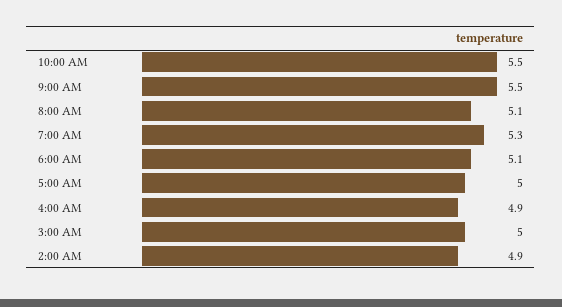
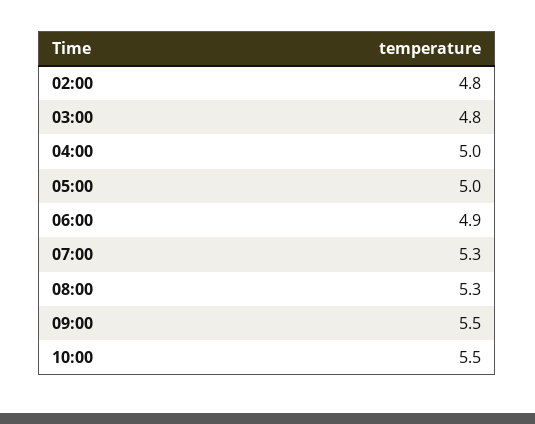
  {
    "10:00 AM": 5.5,
    "9:00 AM": 5.5,
-   "8:00 AM": 5.1,
+   "8:00 AM": 5.3,
    "7:00 AM": 5.3,
-   "6:00 AM": 5.1,
+   "6:00 AM": 4.9,
    "5:00 AM": 5,
-   "4:00 AM": 4.9,
+   "4:00 AM": 5,
-   "3:00 AM": 5,
+   "3:00 AM": 4.8,
-   "2:00 AM": 4.9
+   "2:00 AM": 4.8
  }

